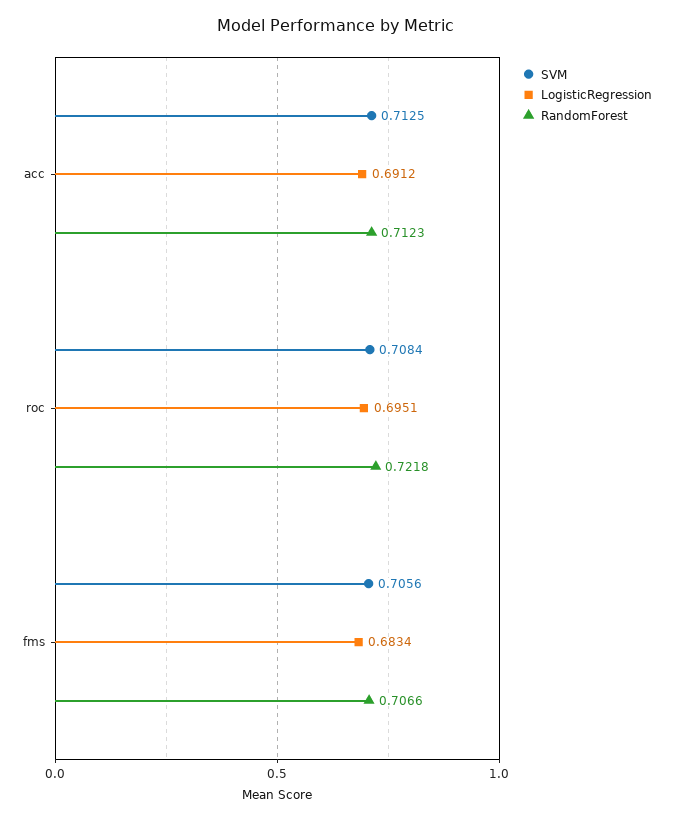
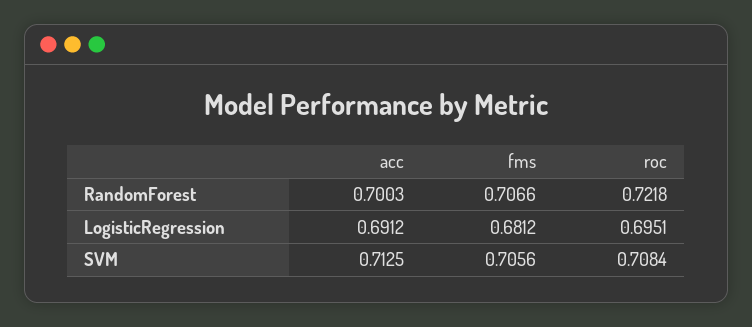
  {
    "SVM": {
      "acc": 0.7125,
      "roc": 0.7084,
      "fms": 0.7056
    },
    "LogisticRegression": {
      "acc": 0.6912,
      "roc": 0.6951,
-     "fms": 0.6834
+     "fms": 0.6812
    },
    "RandomForest": {
-     "acc": 0.7123,
+     "acc": 0.7003,
      "roc": 0.7218,
      "fms": 0.7066
    }
  }

